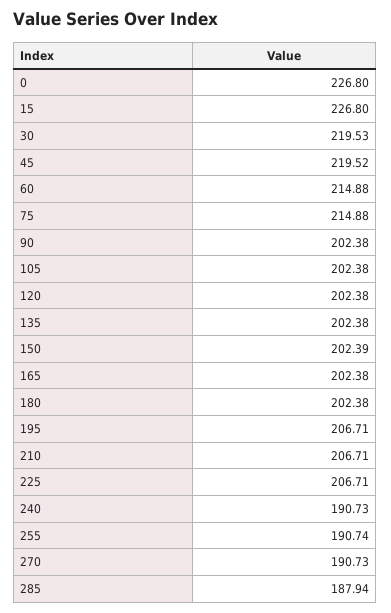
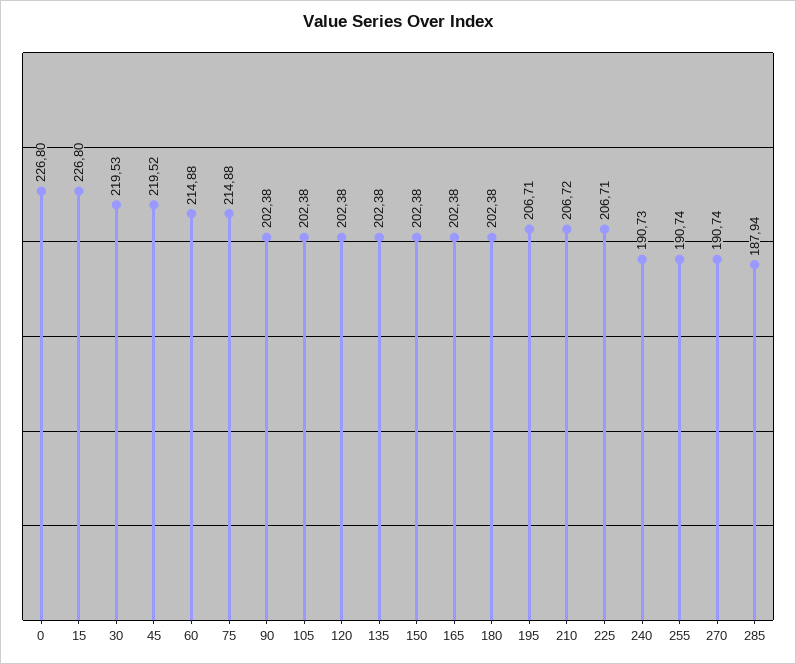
  {
    "0": 226.8,
    "15": 226.8,
    "30": 219.53,
    "45": 219.52,
    "60": 214.88,
    "75": 214.88,
    "90": 202.38,
    "105": 202.38,
    "120": 202.38,
    "135": 202.38,
-   "150": 202.39,
+   "150": 202.38,
    "165": 202.38,
    "180": 202.38,
    "195": 206.71,
-   "210": 206.71,
+   "210": 206.72,
    "225": 206.71,
    "240": 190.73,
    "255": 190.74,
-   "270": 190.73,
+   "270": 190.74,
    "285": 187.94
  }

